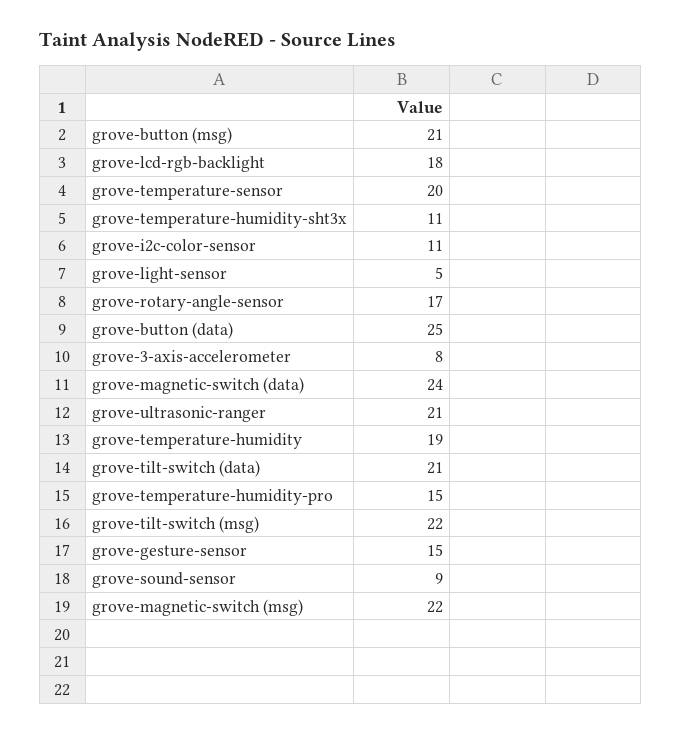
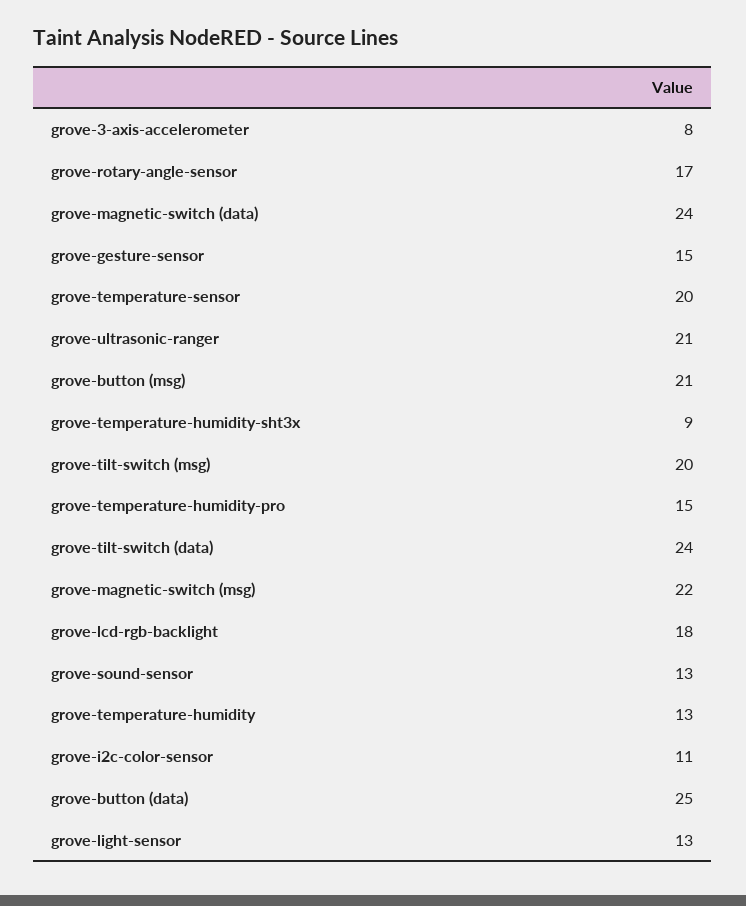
  {
    "grove-button (msg)": 21,
    "grove-lcd-rgb-backlight": 18,
    "grove-temperature-sensor": 20,
-   "grove-temperature-humidity-sht3x": 11,
+   "grove-temperature-humidity-sht3x": 9,
    "grove-i2c-color-sensor": 11,
-   "grove-light-sensor": 5,
+   "grove-light-sensor": 13,
    "grove-rotary-angle-sensor": 17,
    "grove-button (data)": 25,
    "grove-3-axis-accelerometer": 8,
    "grove-magnetic-switch (data)": 24,
    "grove-ultrasonic-ranger": 21,
-   "grove-temperature-humidity": 19,
+   "grove-temperature-humidity": 13,
-   "grove-tilt-switch (data)": 21,
+   "grove-tilt-switch (data)": 24,
    "grove-temperature-humidity-pro": 15,
-   "grove-tilt-switch (msg)": 22,
+   "grove-tilt-switch (msg)": 20,
    "grove-gesture-sensor": 15,
-   "grove-sound-sensor": 9,
+   "grove-sound-sensor": 13,
    "grove-magnetic-switch (msg)": 22
  }

